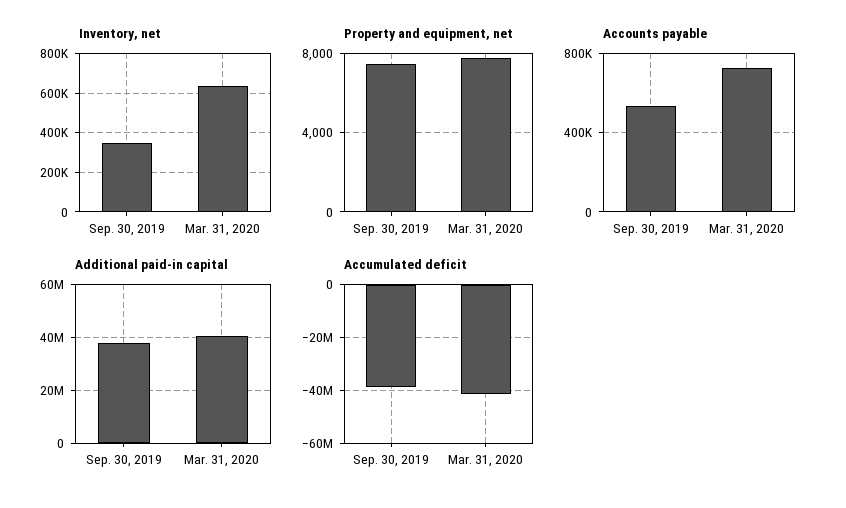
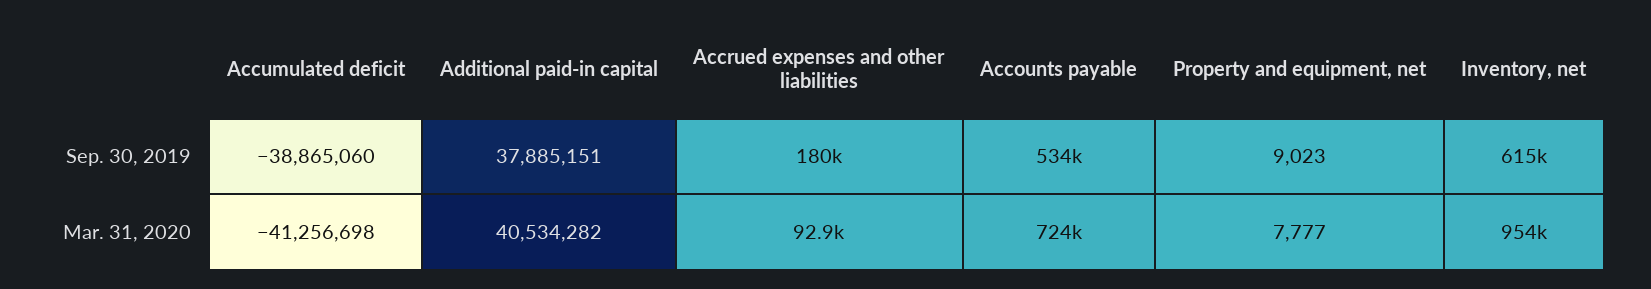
  {
    "Inventory, net": {
-     "Sep. 30, 2019": 350000,
+     "Sep. 30, 2019": 615000,
-     "Mar. 31, 2020": 650000
+     "Mar. 31, 2020": 954000
    },
    "Property and equipment, net": {
-     "Sep. 30, 2019": 7500,
+     "Sep. 30, 2019": 9023,
      "Mar. 31, 2020": 7777
    },
    "Accounts payable": {
      "Sep. 30, 2019": 534000,
      "Mar. 31, 2020": 724000
    },
    "Additional paid-in capital": {
      "Sep. 30, 2019": 37885151,
      "Mar. 31, 2020": 40534282
    },
    "Accumulated deficit": {
      "Sep. 30, 2019": -38865060,
      "Mar. 31, 2020": -41256698
-   }
+   },
+   "Accrued expenses and other liabilities": {
+     "Sep. 30, 2019": 180000,
+     "Mar. 31, 2020": 92900
+   }
  }

